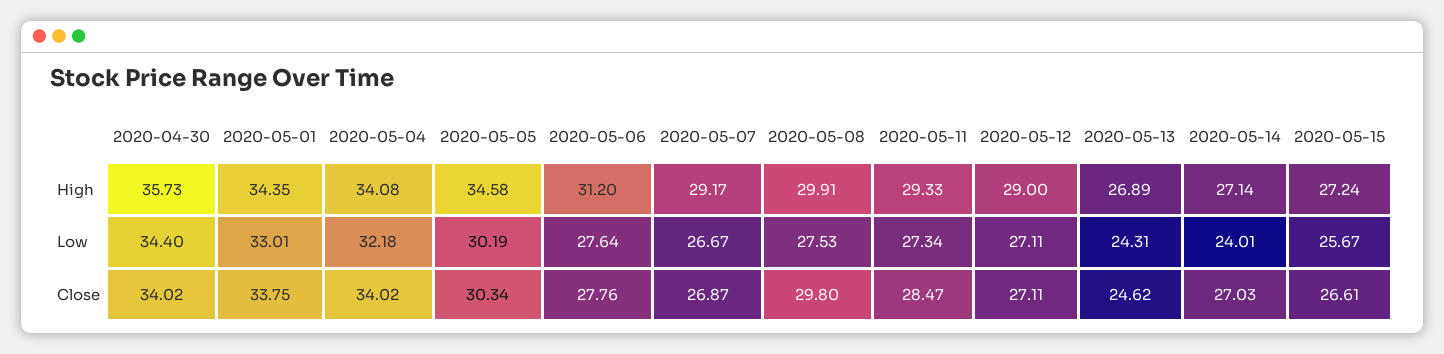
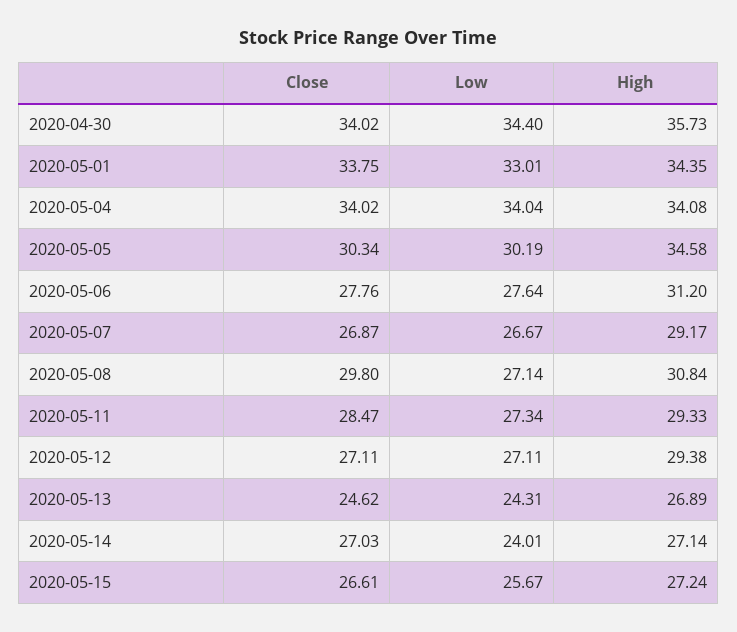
  {
    "2020-04-30": {
      "High": 35.73,
      "Low": 34.4,
      "Close": 34.02
    },
    "2020-05-01": {
      "High": 34.35,
      "Low": 33.01,
      "Close": 33.75
    },
    "2020-05-04": {
      "High": 34.08,
-     "Low": 32.18,
+     "Low": 34.04,
      "Close": 34.02
    },
    "2020-05-05": {
      "High": 34.58,
      "Low": 30.19,
      "Close": 30.34
    },
    "2020-05-06": {
      "High": 31.2,
      "Low": 27.64,
      "Close": 27.76
    },
    "2020-05-07": {
      "High": 29.17,
      "Low": 26.67,
      "Close": 26.87
    },
    "2020-05-08": {
-     "High": 29.91,
+     "High": 30.84,
-     "Low": 27.53,
+     "Low": 27.14,
      "Close": 29.8
    },
    "2020-05-11": {
      "High": 29.33,
      "Low": 27.34,
      "Close": 28.47
    },
    "2020-05-12": {
-     "High": 29,
+     "High": 29.38,
      "Low": 27.11,
      "Close": 27.11
    },
    "2020-05-13": {
      "High": 26.89,
      "Low": 24.31,
      "Close": 24.62
    },
    "2020-05-14": {
      "High": 27.14,
      "Low": 24.01,
      "Close": 27.03
    },
    "2020-05-15": {
      "High": 27.24,
      "Low": 25.67,
      "Close": 26.61
    }
  }

